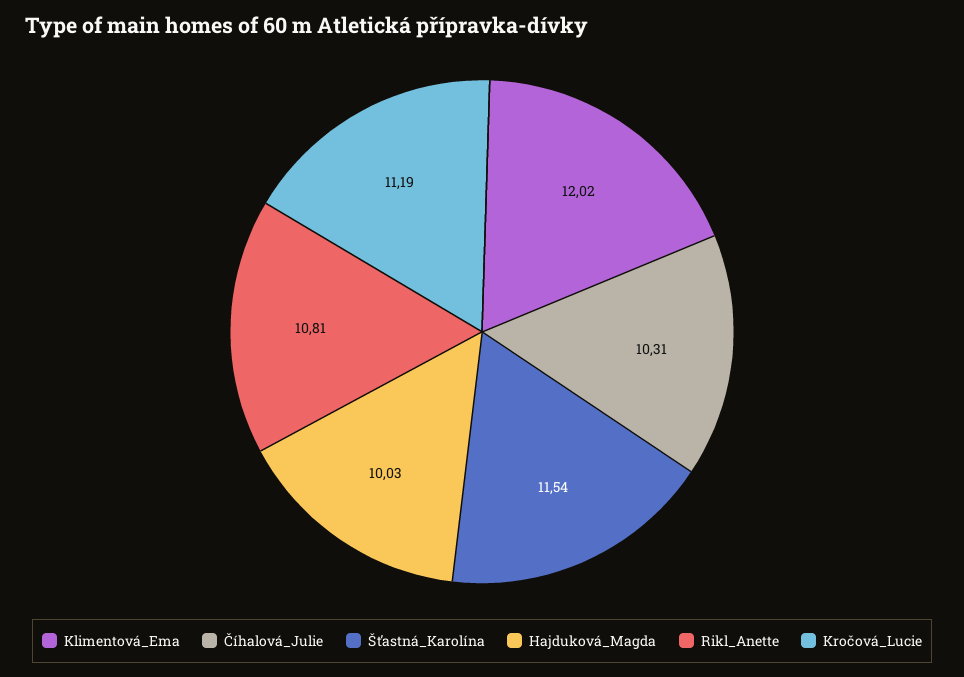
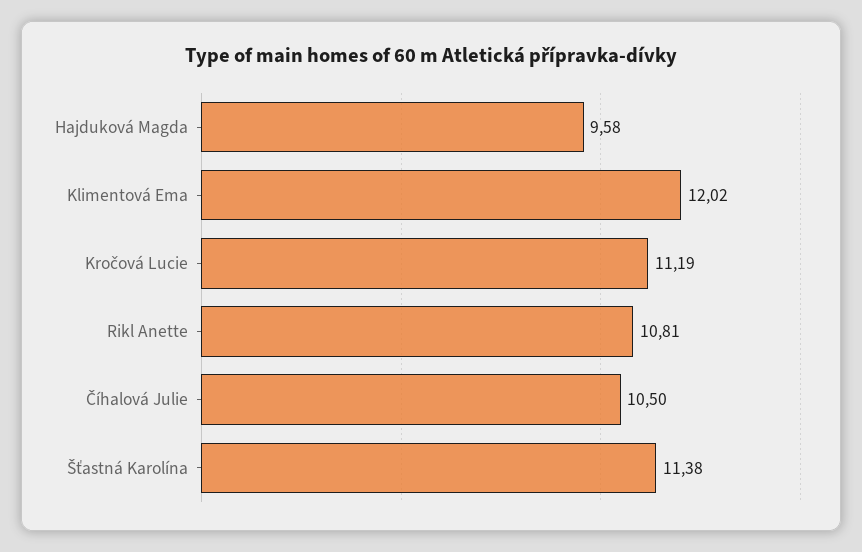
  {
    "Klimentová_Ema": 12.02,
-   "Číhalová_Julie": 10.31,
+   "Číhalová_Julie": 10.5,
-   "Šťastná_Karolína": 11.54,
+   "Šťastná_Karolína": 11.38,
-   "Hajduková_Magda": 10.03,
+   "Hajduková_Magda": 9.58,
    "Rikl_Anette": 10.81,
    "Kročová_Lucie": 11.19
  }

